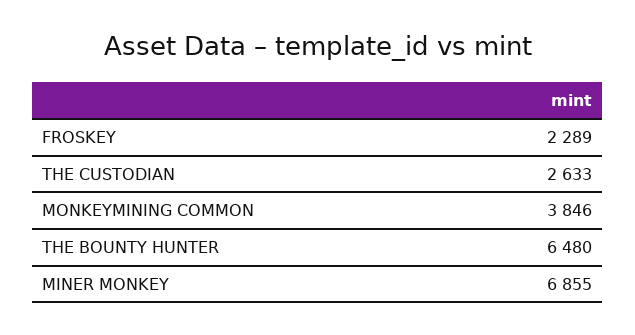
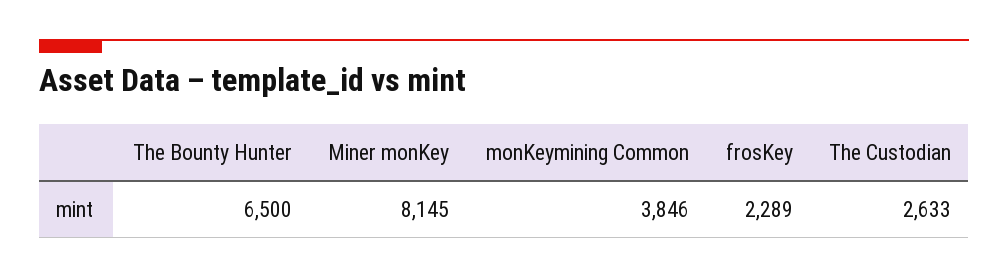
  {
    "FROSKEY": 2289,
    "THE CUSTODIAN": 2633,
    "MONKEYMINING COMMON": 3846,
-   "THE BOUNTY HUNTER": 6480,
+   "THE BOUNTY HUNTER": 6500,
-   "MINER MONKEY": 6855
+   "MINER MONKEY": 8145
  }

